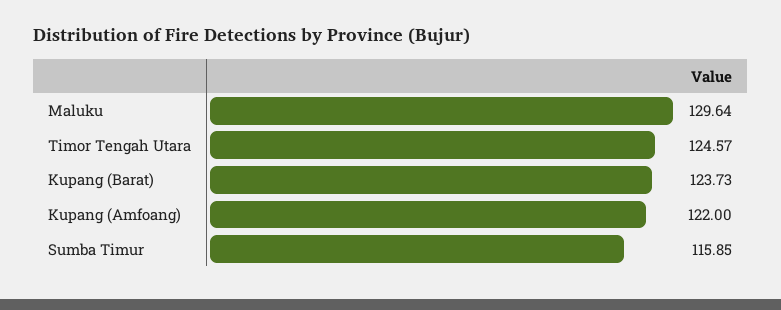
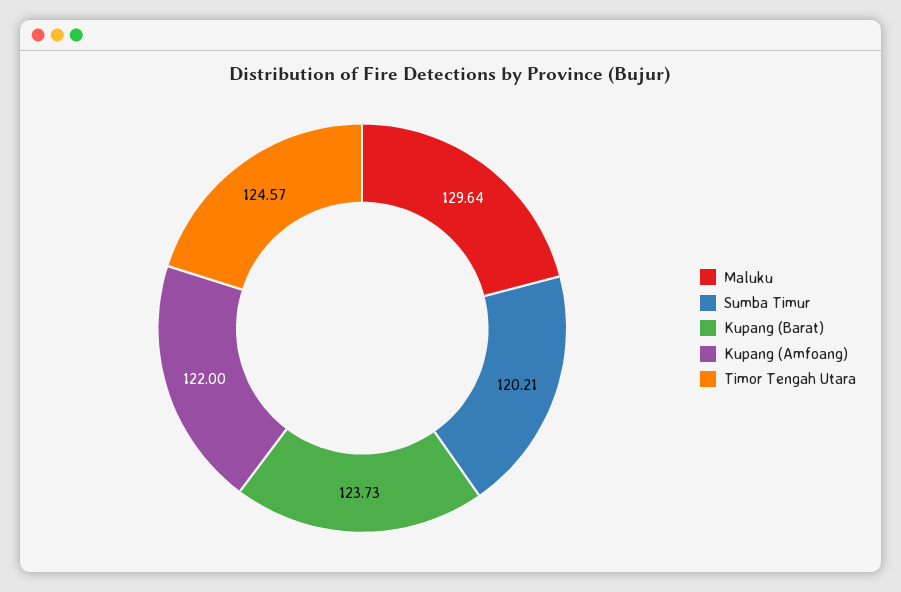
  {
    "Maluku": 129.64,
    "Timor Tengah Utara": 124.57,
    "Kupang (Barat)": 123.73,
    "Kupang (Amfoang)": 122,
-   "Sumba Timur": 115.85
+   "Sumba Timur": 120.21
  }

